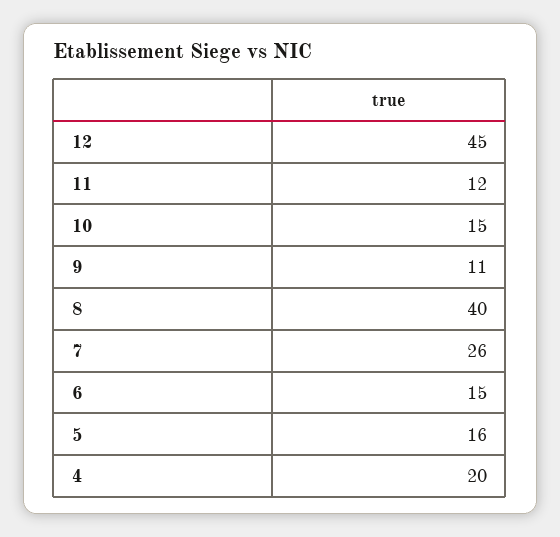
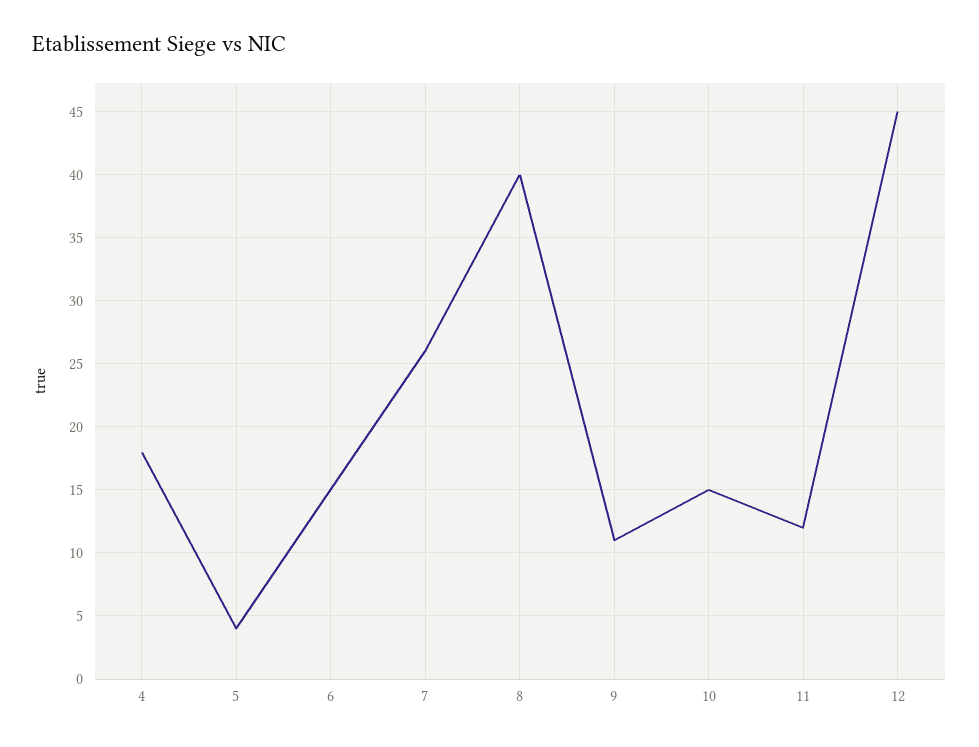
  {
    "12": 45,
    "11": 12,
    "10": 15,
    "9": 11,
    "8": 40,
    "7": 26,
    "6": 15,
-   "5": 16,
+   "5": 4,
-   "4": 20
+   "4": 18
  }

